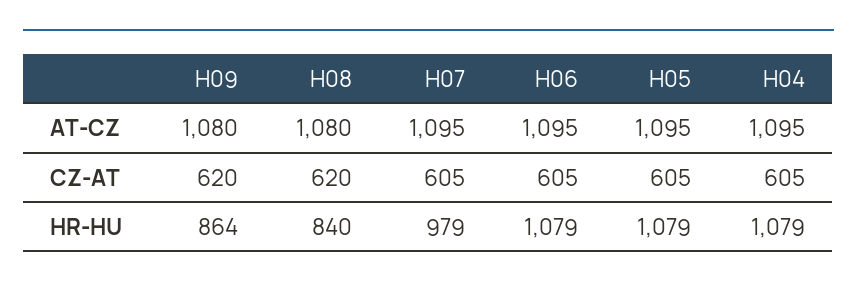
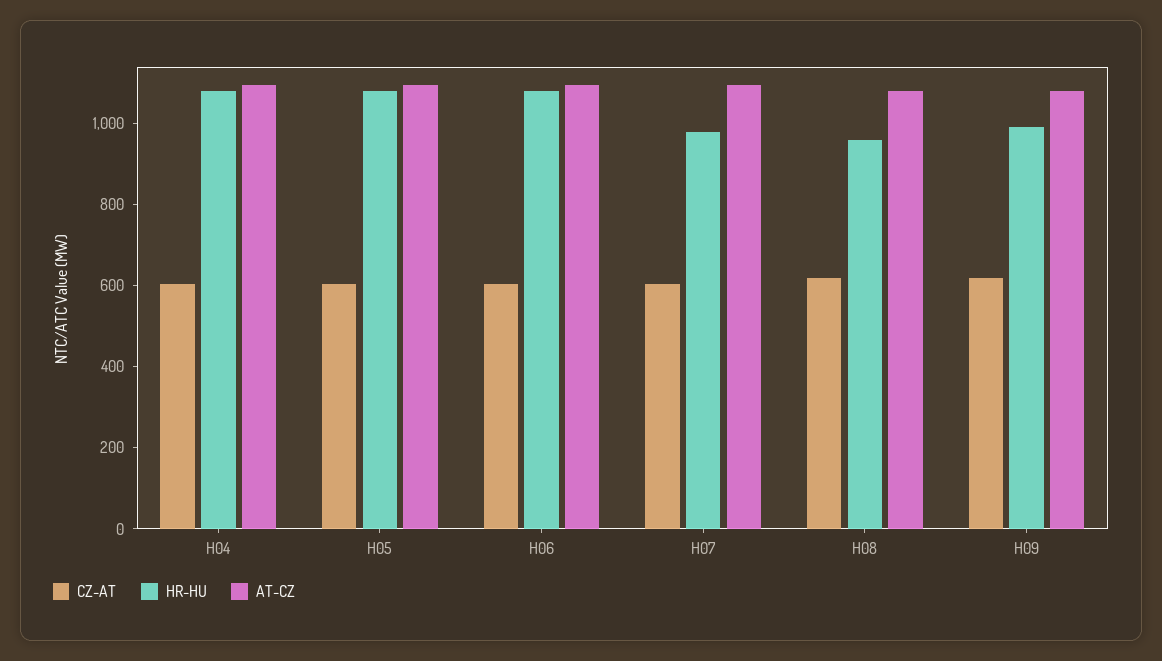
  {
    "AT-CZ": {
      "H09": 1080,
      "H08": 1080,
      "H07": 1095,
      "H06": 1095,
      "H05": 1095,
      "H04": 1095
    },
    "CZ-AT": {
      "H09": 620,
      "H08": 620,
      "H07": 605,
      "H06": 605,
      "H05": 605,
      "H04": 605
    },
    "HR-HU": {
-     "H09": 864,
+     "H09": 1000,
-     "H08": 840,
+     "H08": 950,
      "H07": 979,
      "H06": 1079,
      "H05": 1079,
      "H04": 1079
    }
  }

